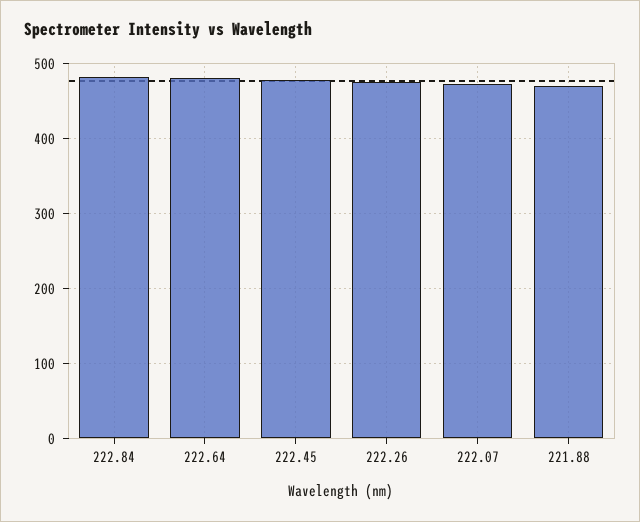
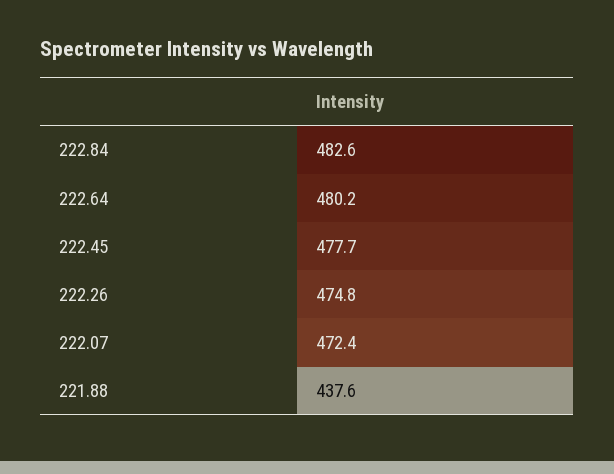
  {
    "222.84": 482.6,
    "222.64": 480.2,
    "222.45": 477.7,
    "222.26": 474.8,
    "222.07": 472.4,
-   "221.88": 470
+   "221.88": 437.6
  }

